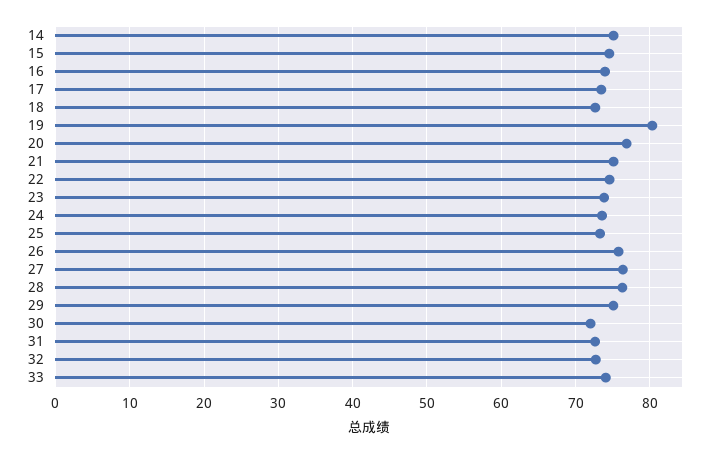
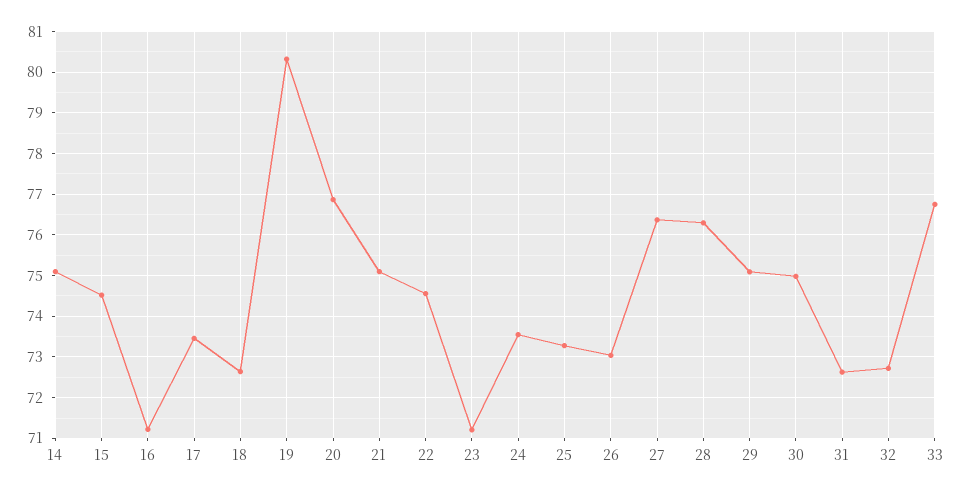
  {
    "14": 75.2,
    "15": 74.6,
-   "16": 74,
+   "16": 71.2,
    "17": 73.4,
    "18": 72.6,
    "19": 80.4,
    "20": 76.8,
    "21": 75.2,
    "22": 74.6,
-   "23": 74,
+   "23": 71.2,
    "24": 73.6,
    "25": 73.2,
-   "26": 76,
+   "26": 73,
    "27": 76.4,
    "28": 76.4,
    "29": 75,
-   "30": 72,
+   "30": 75,
    "31": 72.6,
    "32": 72.8,
-   "33": 74
+   "33": 76.8
  }

